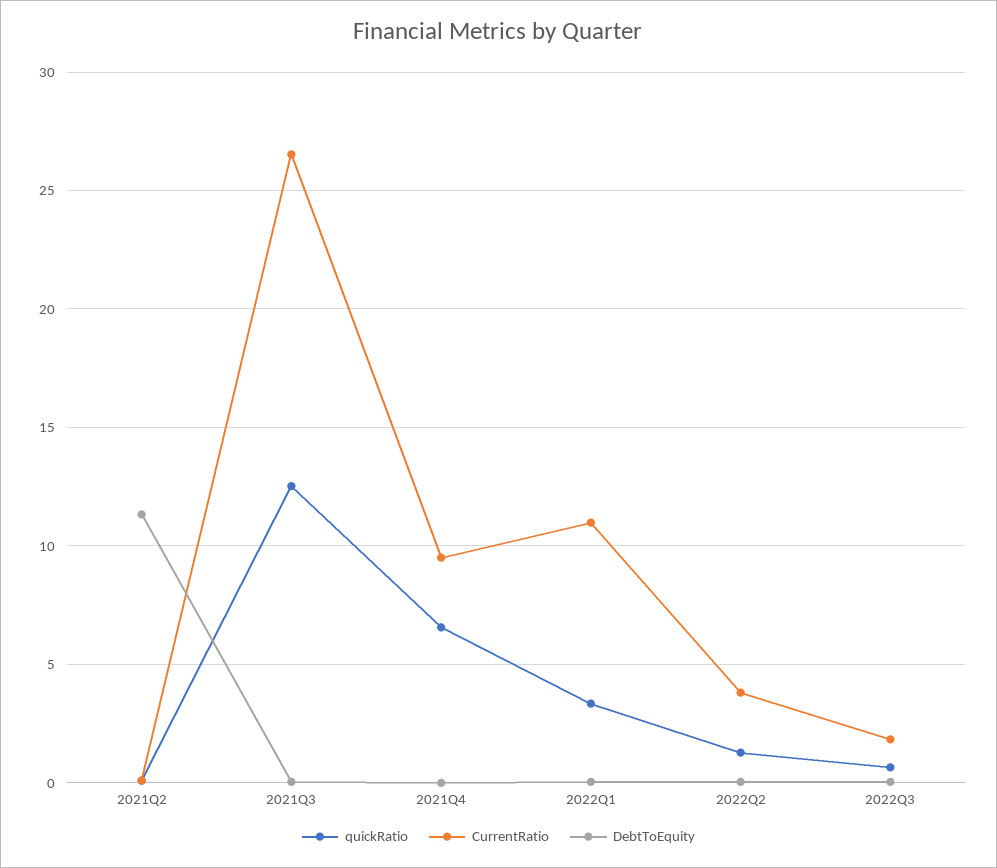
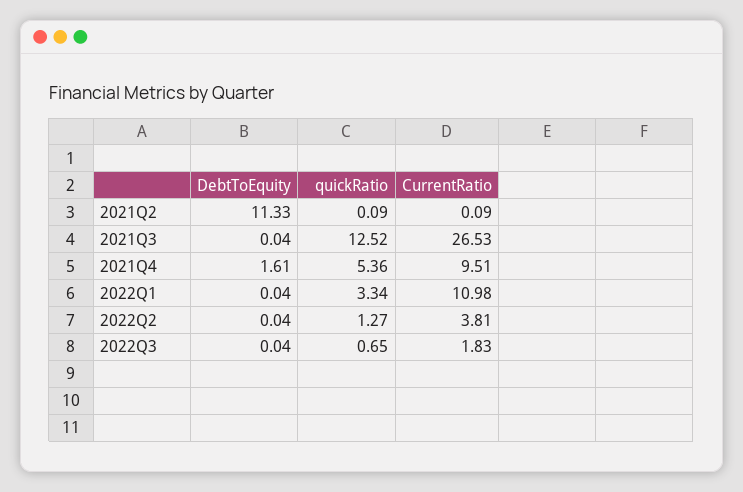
  {
    "quickRatio": {
      "2021Q2": 0.09,
      "2021Q3": 12.52,
-     "2021Q4": 6.5,
+     "2021Q4": 5.36,
      "2022Q1": 3.34,
      "2022Q2": 1.27,
      "2022Q3": 0.65
    },
    "CurrentRatio": {
      "2021Q2": 0.09,
      "2021Q3": 26.53,
      "2021Q4": 9.51,
      "2022Q1": 10.98,
      "2022Q2": 3.81,
      "2022Q3": 1.83
    },
    "DebtToEquity": {
      "2021Q2": 11.33,
      "2021Q3": 0.04,
-     "2021Q4": 0,
+     "2021Q4": 1.61,
      "2022Q1": 0.04,
      "2022Q2": 0.04,
      "2022Q3": 0.04
    }
  }

